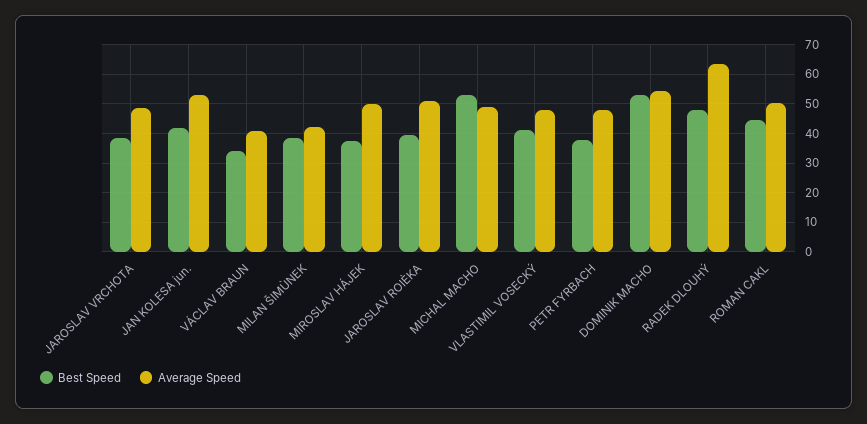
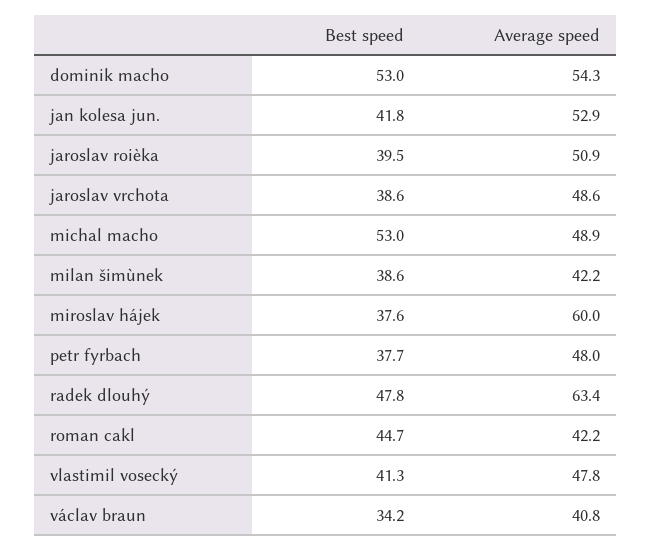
  {
    "Best Speed": {
      "JAROSLAV VRCHOTA": 38.6,
      "JAN KOLESA jun.": 41.8,
      "VÁCLAV BRAUN": 34.2,
      "MILAN ŠIMÙNEK": 38.6,
      "MIROSLAV HÁJEK": 37.6,
      "JAROSLAV ROIÈKA": 39.5,
      "MICHAL MACHO": 53,
      "VLASTIMIL VOSECKÝ": 41.3,
      "PETR FYRBACH": 37.7,
      "DOMINIK MACHO": 53,
      "RADEK DLOUHÝ": 47.8,
      "ROMAN CAKL": 44.7
    },
    "Average Speed": {
      "JAROSLAV VRCHOTA": 48.6,
      "JAN KOLESA jun.": 52.9,
      "VÁCLAV BRAUN": 40.8,
      "MILAN ŠIMÙNEK": 42.2,
-     "MIROSLAV HÁJEK": 50,
+     "MIROSLAV HÁJEK": 60,
      "JAROSLAV ROIÈKA": 50.9,
      "MICHAL MACHO": 48.9,
      "VLASTIMIL VOSECKÝ": 47.8,
      "PETR FYRBACH": 48,
      "DOMINIK MACHO": 54.3,
      "RADEK DLOUHÝ": 63.4,
-     "ROMAN CAKL": 50
+     "ROMAN CAKL": 42.2
    }
  }

